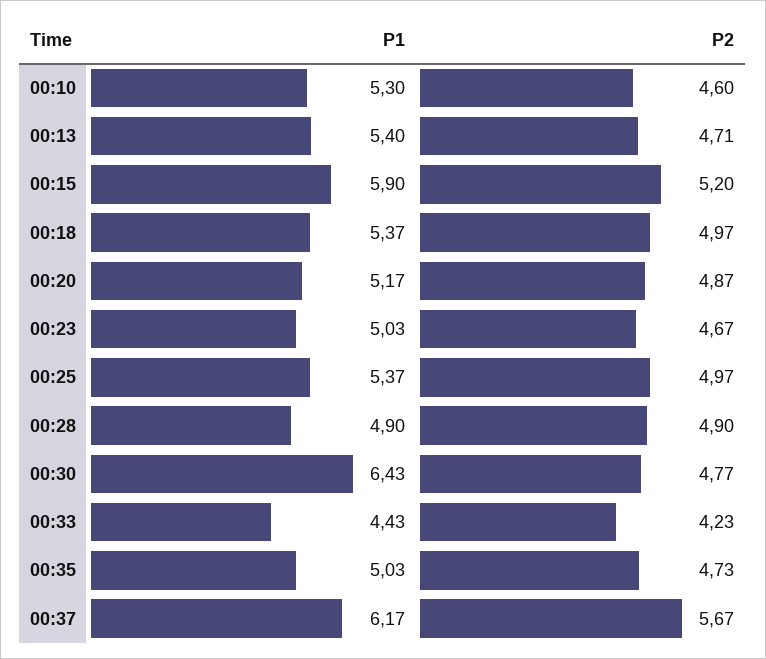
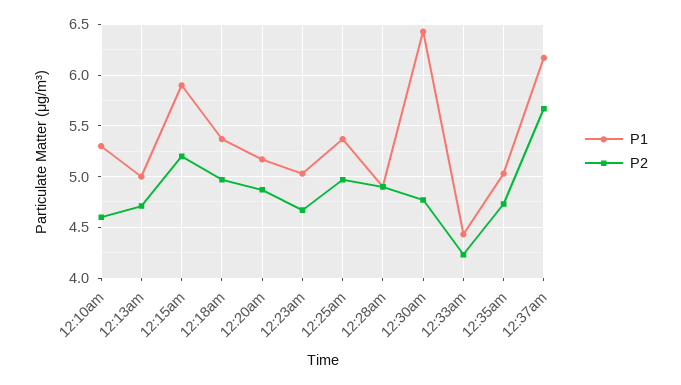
  {
    "P1": {
      "00:10": 5.3,
-     "00:13": 5.4,
+     "00:13": 5,
      "00:15": 5.9,
      "00:18": 5.37,
      "00:20": 5.17,
      "00:23": 5.03,
      "00:25": 5.37,
      "00:28": 4.9,
      "00:30": 6.43,
      "00:33": 4.43,
      "00:35": 5.03,
      "00:37": 6.17
    },
    "P2": {
      "00:10": 4.6,
      "00:13": 4.71,
      "00:15": 5.2,
      "00:18": 4.97,
      "00:20": 4.87,
      "00:23": 4.67,
      "00:25": 4.97,
      "00:28": 4.9,
      "00:30": 4.77,
      "00:33": 4.23,
      "00:35": 4.73,
      "00:37": 5.67
    }
  }

